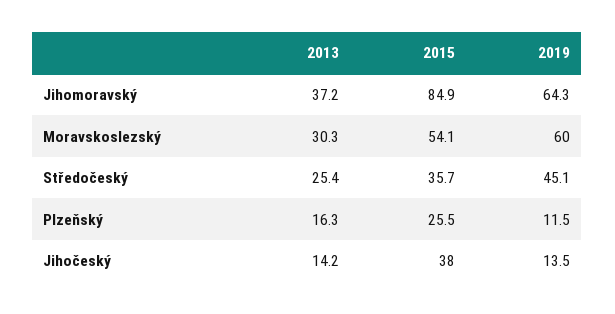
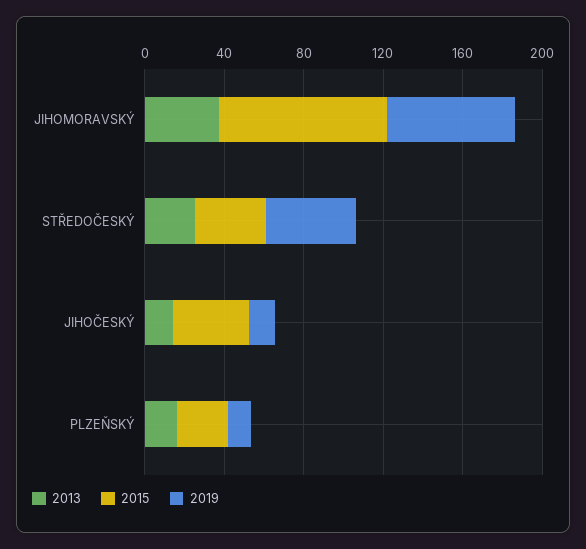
  {
    "2013": {
      "Jihomoravský": 37.2,
-     "Moravskoslezský": 30.3,
      "Středočeský": 25.4,
      "Plzeňský": 16.3,
      "Jihočeský": 14.2
    },
    "2015": {
      "Jihomoravský": 84.9,
-     "Moravskoslezský": 54.1,
      "Středočeský": 35.7,
      "Plzeňský": 25.5,
      "Jihočeský": 38
    },
    "2019": {
      "Jihomoravský": 64.3,
-     "Moravskoslezský": 60,
      "Středočeský": 45.1,
      "Plzeňský": 11.5,
      "Jihočeský": 13.5
    }
  }

